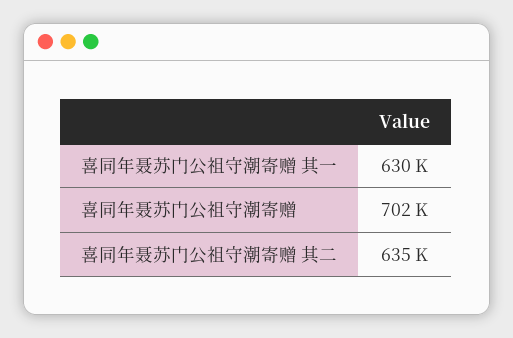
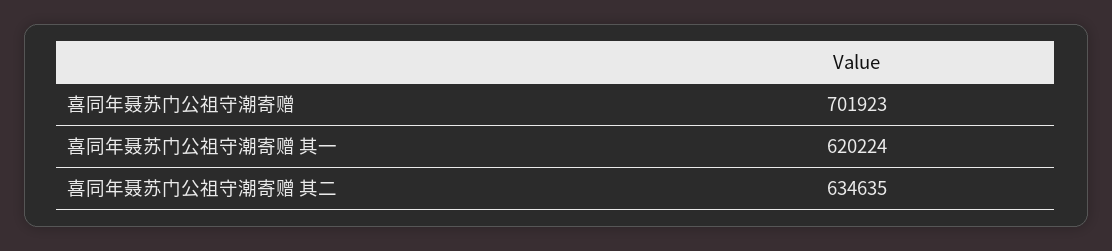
  {
-   "喜同年聂苏门公祖守潮寄赠 其一": 630000,
+   "喜同年聂苏门公祖守潮寄赠 其一": 620224,
    "喜同年聂苏门公祖守潮寄赠": 701923,
    "喜同年聂苏门公祖守潮寄赠 其二": 634635
  }

